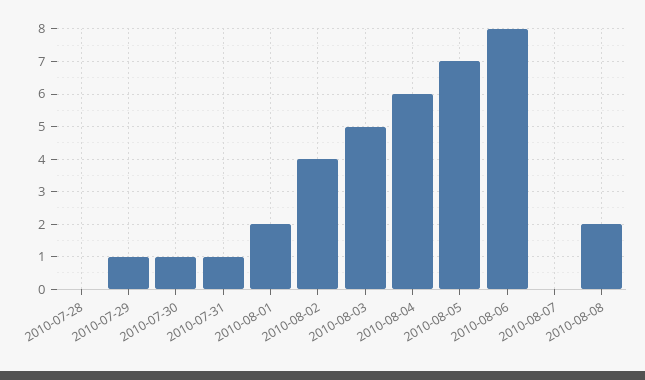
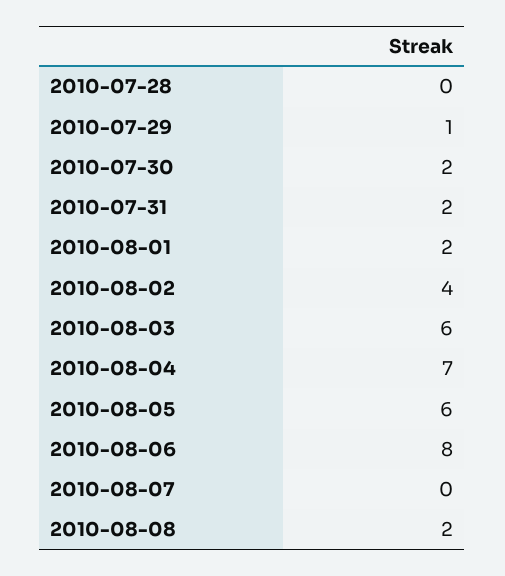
  {
    "2010-07-28": 0,
    "2010-07-29": 1,
-   "2010-07-30": 1,
+   "2010-07-30": 2,
-   "2010-07-31": 1,
+   "2010-07-31": 2,
    "2010-08-01": 2,
    "2010-08-02": 4,
-   "2010-08-03": 5,
+   "2010-08-03": 6,
-   "2010-08-04": 6,
+   "2010-08-04": 7,
-   "2010-08-05": 7,
+   "2010-08-05": 6,
    "2010-08-06": 8,
    "2010-08-07": 0,
    "2010-08-08": 2
  }

